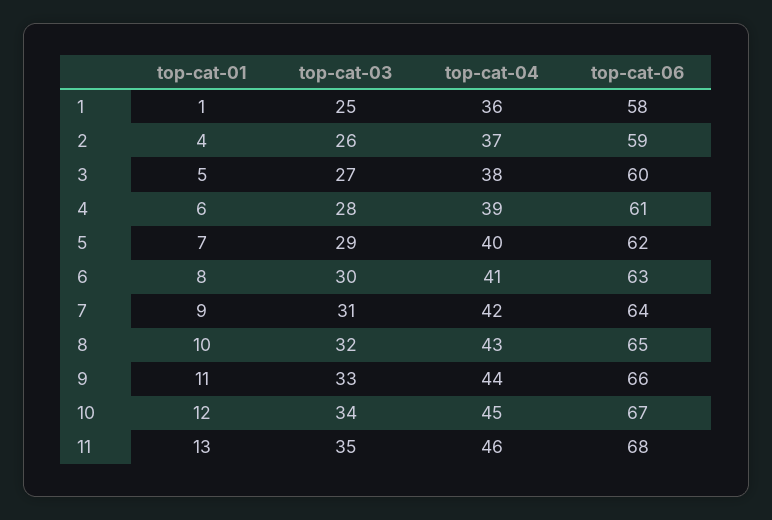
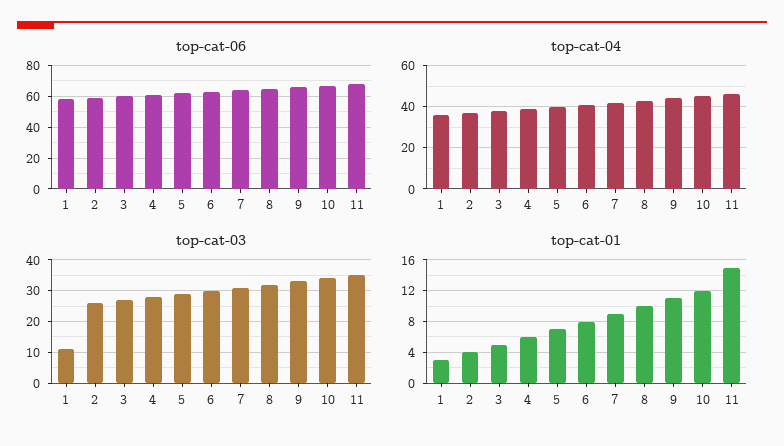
  {
    "top-cat-01": {
-     "1": 1,
+     "1": 3,
      "2": 4,
      "3": 5,
      "4": 6,
      "5": 7,
      "6": 8,
      "7": 9,
      "8": 10,
      "9": 11,
      "10": 12,
-     "11": 13
+     "11": 15
    },
    "top-cat-03": {
-     "1": 25,
+     "1": 10,
      "2": 26,
      "3": 27,
      "4": 28,
      "5": 29,
      "6": 30,
      "7": 31,
      "8": 32,
      "9": 33,
      "10": 34,
      "11": 35
    },
    "top-cat-04": {
      "1": 36,
      "2": 37,
      "3": 38,
      "4": 39,
      "5": 40,
      "6": 41,
      "7": 42,
      "8": 43,
      "9": 44,
      "10": 45,
      "11": 46
    },
    "top-cat-06": {
      "1": 58,
      "2": 59,
      "3": 60,
      "4": 61,
      "5": 62,
      "6": 63,
      "7": 64,
      "8": 65,
      "9": 66,
      "10": 67,
      "11": 68
    }
  }

